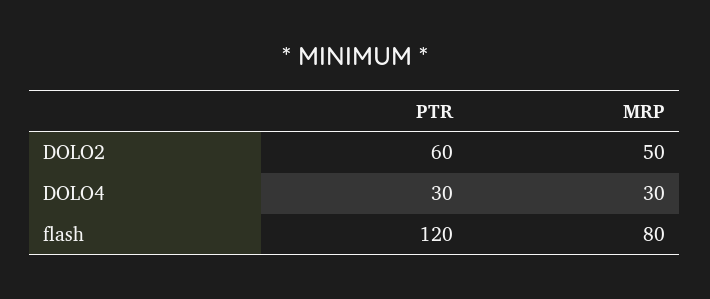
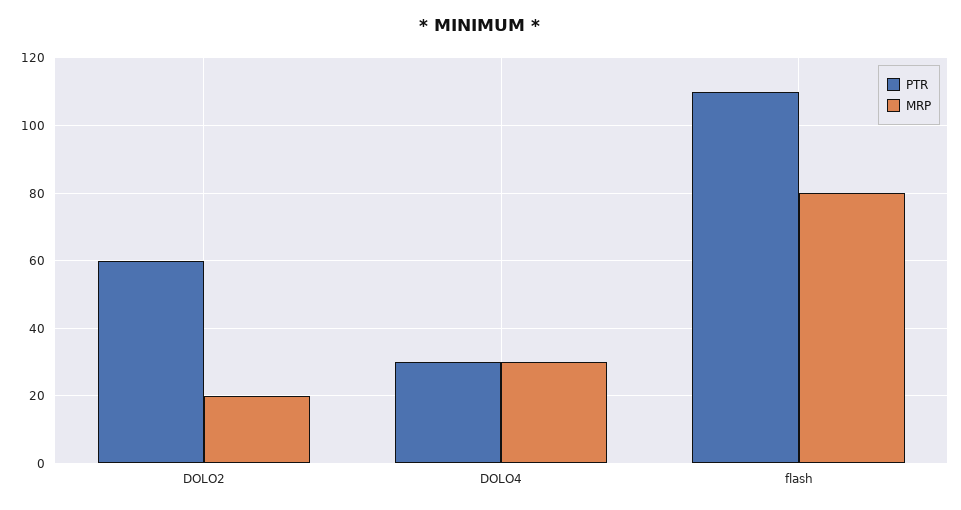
  {
    "PTR": {
      "DOLO2": 60,
      "DOLO4": 30,
-     "flash": 120
+     "flash": 110
    },
    "MRP": {
-     "DOLO2": 50,
+     "DOLO2": 20,
      "DOLO4": 30,
      "flash": 80
    }
  }

